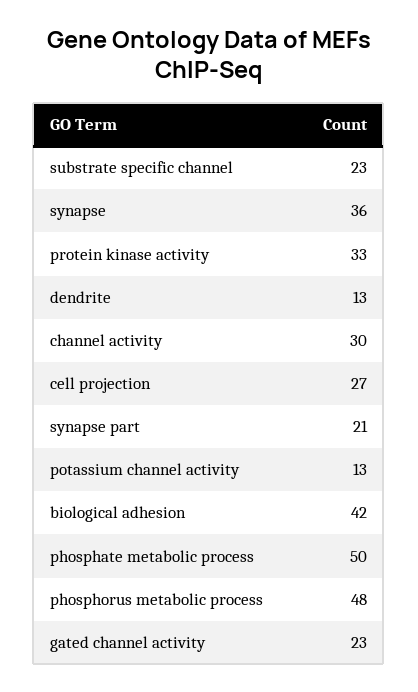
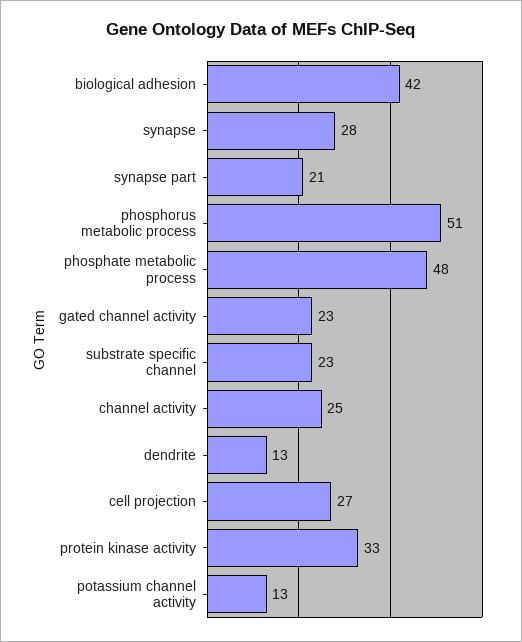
  {
    "substrate specific channel": 23,
-   "synapse": 36,
+   "synapse": 28,
    "protein kinase activity": 33,
    "dendrite": 13,
-   "channel activity": 30,
+   "channel activity": 25,
    "cell projection": 27,
    "synapse part": 21,
    "potassium channel activity": 13,
    "biological adhesion": 42,
-   "phosphate metabolic process": 50,
+   "phosphate metabolic process": 48,
-   "phosphorus metabolic process": 48,
+   "phosphorus metabolic process": 51,
    "gated channel activity": 23
  }

